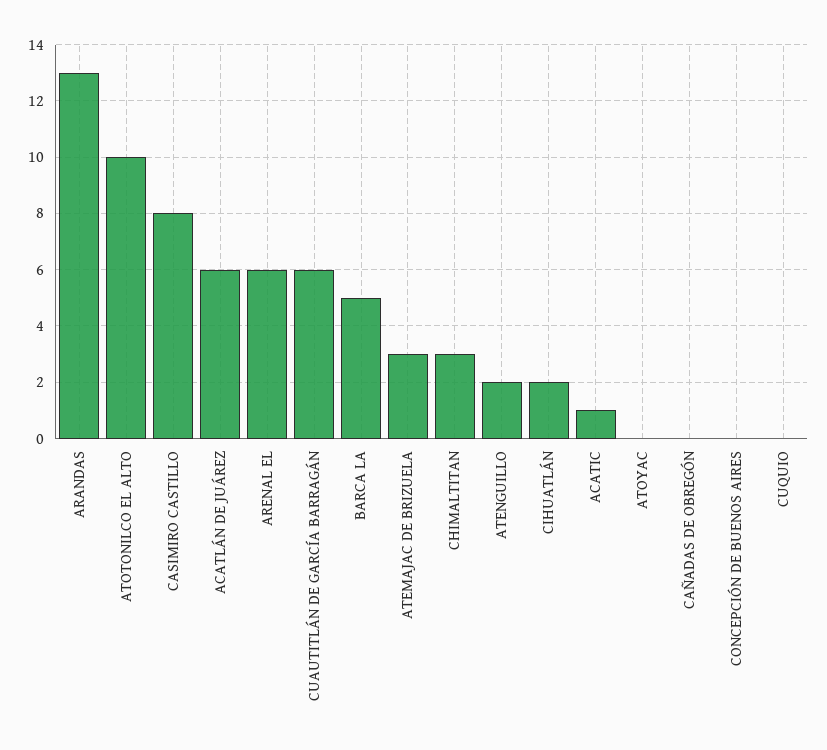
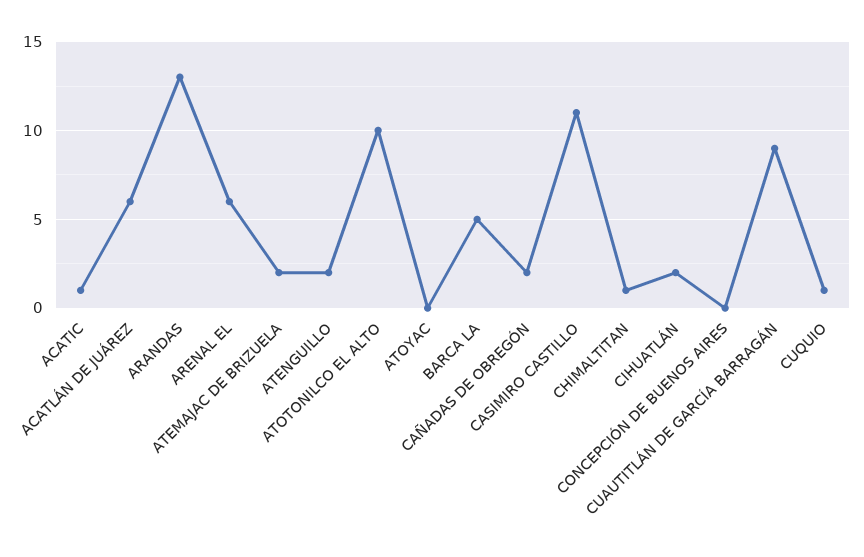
  {
    "ARANDAS": 13,
    "ATOTONILCO EL ALTO": 10,
-   "CASIMIRO CASTILLO": 8,
+   "CASIMIRO CASTILLO": 11,
    "ACATLÁN DE JUÁREZ": 6,
    "ARENAL EL": 6,
-   "CUAUTITLÁN DE GARCÍA BARRAGÁN": 6,
+   "CUAUTITLÁN DE GARCÍA BARRAGÁN": 9,
    "BARCA LA": 5,
-   "ATEMAJAC DE BRIZUELA": 3,
+   "ATEMAJAC DE BRIZUELA": 2,
-   "CHIMALTITAN": 3,
+   "CHIMALTITAN": 1,
    "ATENGUILLO": 2,
    "CIHUATLÁN": 2,
    "ACATIC": 1,
    "ATOYAC": 0,
-   "CAÑADAS DE OBREGÓN": 0,
+   "CAÑADAS DE OBREGÓN": 2,
    "CONCEPCIÓN DE BUENOS AIRES": 0,
-   "CUQUIO": 0
+   "CUQUIO": 1
  }

